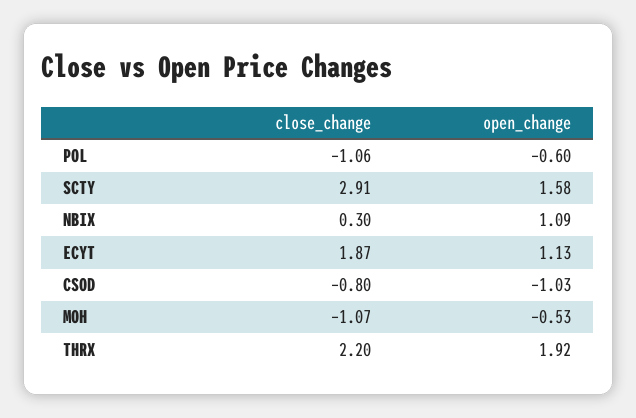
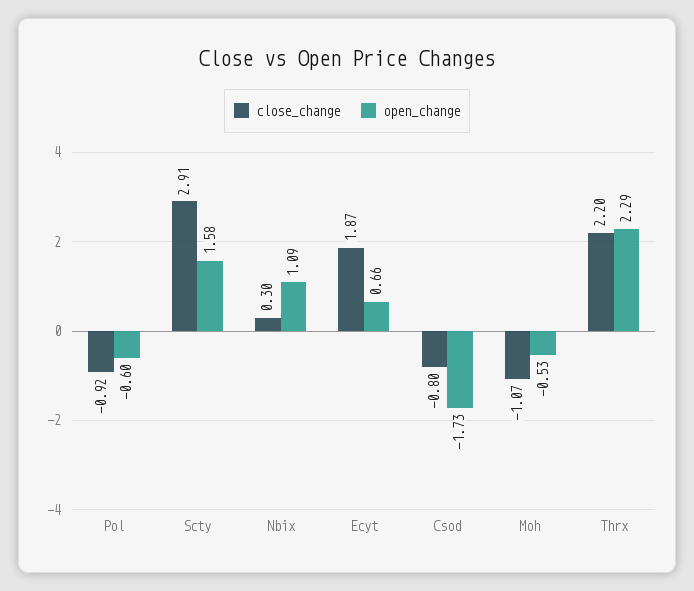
  {
    "close_change": {
-     "POL": -1.06,
+     "POL": -0.92,
      "SCTY": 2.91,
      "NBIX": 0.3,
      "ECYT": 1.87,
      "CSOD": -0.8,
      "MOH": -1.07,
      "THRX": 2.2
    },
    "open_change": {
      "POL": -0.6,
      "SCTY": 1.58,
      "NBIX": 1.09,
-     "ECYT": 1.13,
+     "ECYT": 0.66,
-     "CSOD": -1.03,
+     "CSOD": -1.73,
      "MOH": -0.53,
-     "THRX": 1.92
+     "THRX": 2.29
    }
  }

